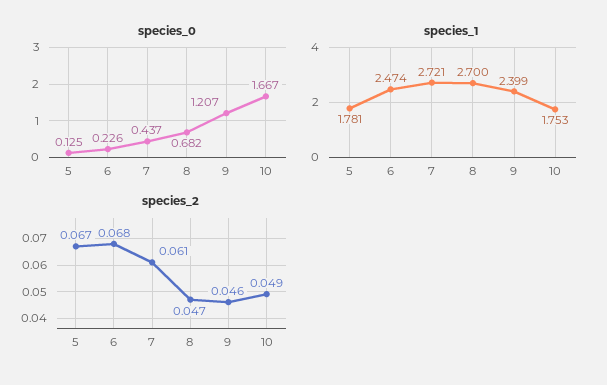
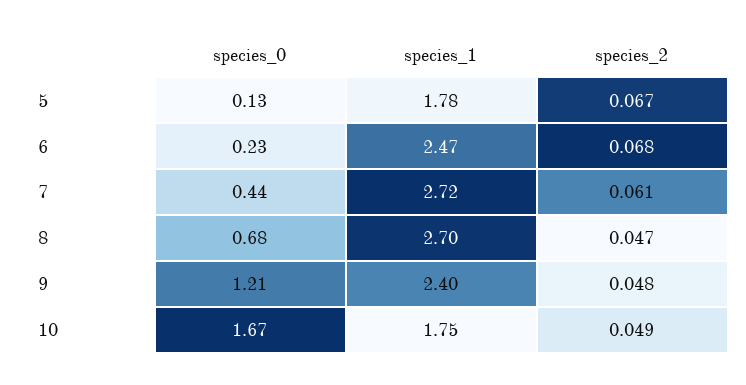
  {
    "species_0": {
      "5": 0.125,
      "6": 0.226,
      "7": 0.437,
      "8": 0.682,
      "9": 1.207,
      "10": 1.667
    },
    "species_1": {
      "5": 1.781,
      "6": 2.474,
      "7": 2.721,
      "8": 2.7,
      "9": 2.399,
      "10": 1.753
    },
    "species_2": {
      "5": 0.067,
      "6": 0.068,
      "7": 0.061,
      "8": 0.047,
-     "9": 0.046,
+     "9": 0.048,
      "10": 0.049
    }
  }

